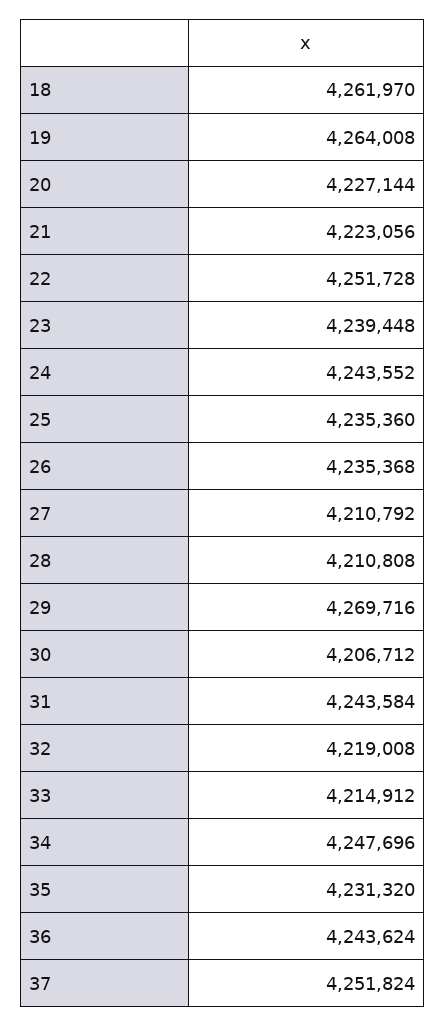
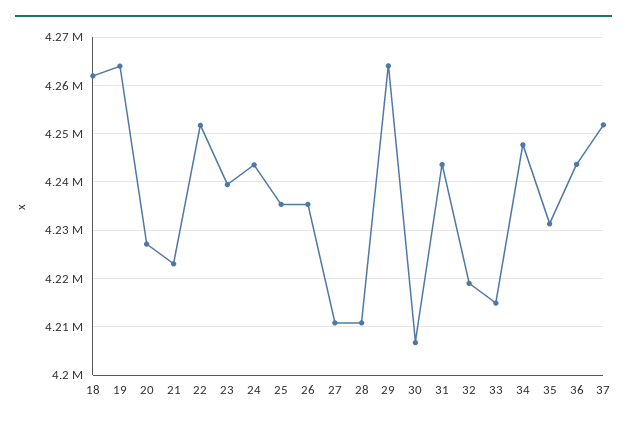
  {
    "18": 4261970,
    "19": 4264008,
    "20": 4227144,
    "21": 4223056,
    "22": 4251728,
    "23": 4239448,
    "24": 4243552,
    "25": 4235360,
    "26": 4235368,
    "27": 4210792,
    "28": 4210808,
-   "29": 4269716,
+   "29": 4264000,
    "30": 4206712,
    "31": 4243584,
    "32": 4219008,
    "33": 4214912,
    "34": 4247696,
    "35": 4231320,
    "36": 4243624,
    "37": 4251824
  }

